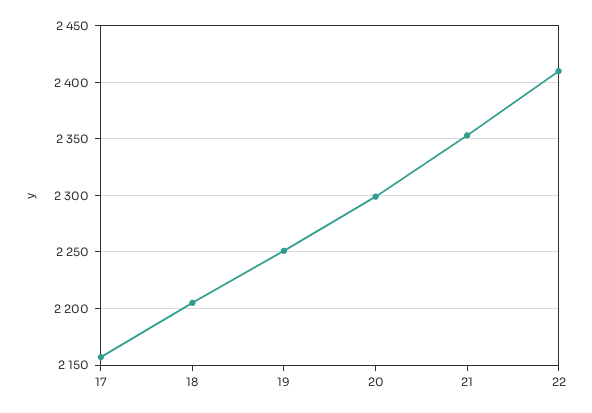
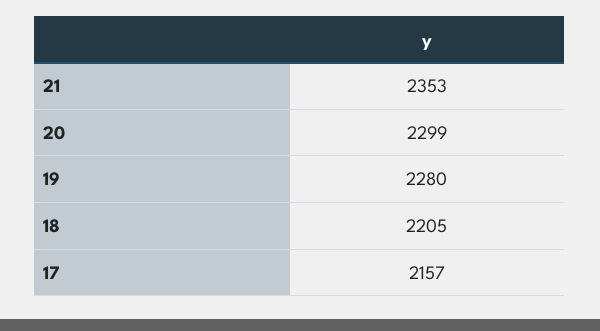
  {
    "17": 2157,
    "18": 2205,
-   "19": 2250,
+   "19": 2280,
    "20": 2299,
-   "21": 2353,
+   "21": 2353
-   "22": 2410
  }

